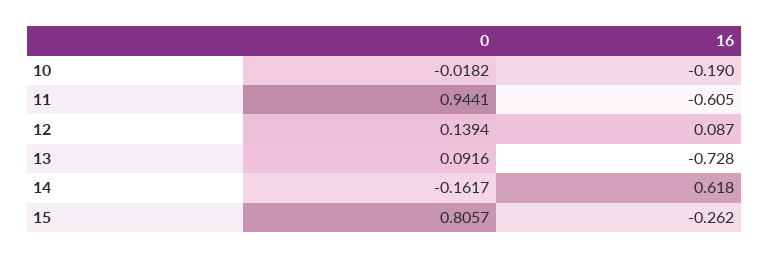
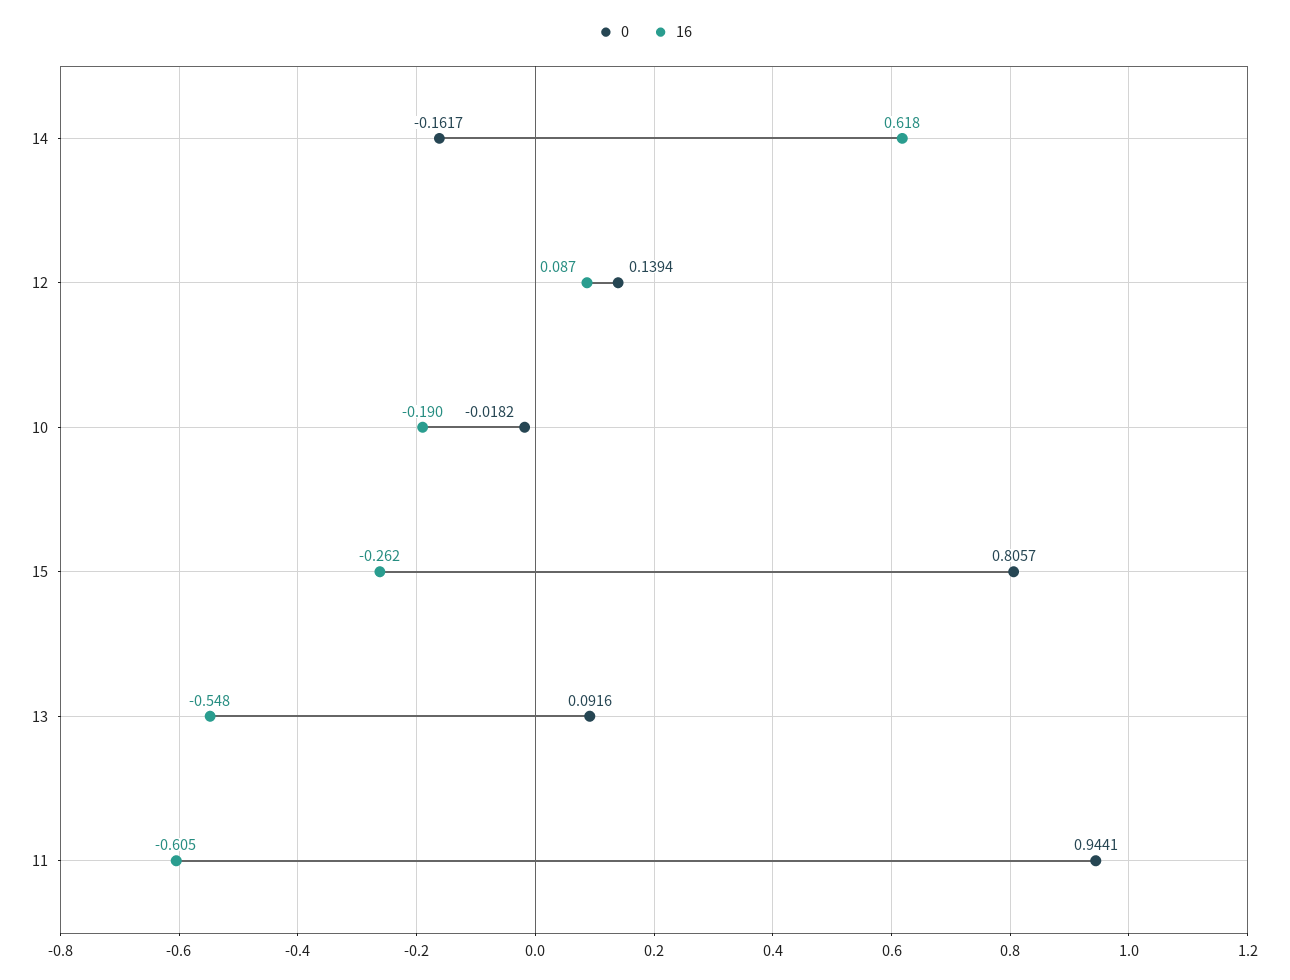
  {
    "0": {
      "10": -0.0182,
      "11": 0.9441,
      "12": 0.1394,
      "13": 0.0916,
      "14": -0.1617,
      "15": 0.8057
    },
    "16": {
      "10": -0.19,
      "11": -0.605,
      "12": 0.087,
-     "13": -0.728,
+     "13": -0.548,
      "14": 0.618,
      "15": -0.262
    }
  }

